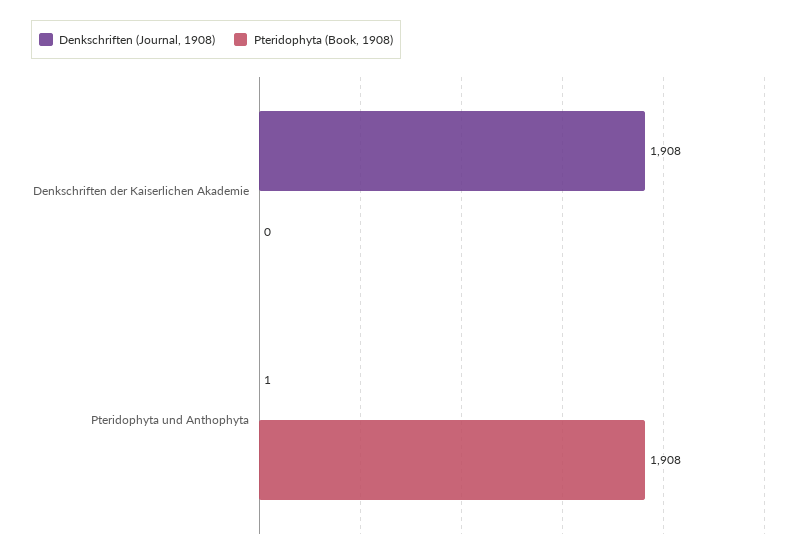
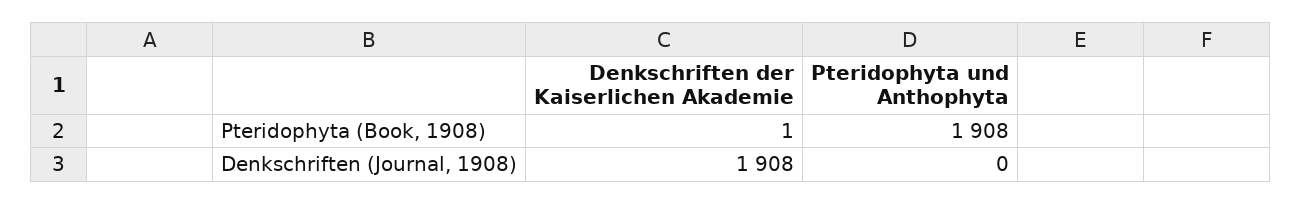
  {
    "Denkschriften (Journal, 1908)": {
      "Denkschriften der Kaiserlichen Akademie": 1908,
-     "Pteridophyta und Anthophyta": 1
+     "Pteridophyta und Anthophyta": 0
    },
    "Pteridophyta (Book, 1908)": {
-     "Denkschriften der Kaiserlichen Akademie": 0,
+     "Denkschriften der Kaiserlichen Akademie": 1,
      "Pteridophyta und Anthophyta": 1908
    }
  }

